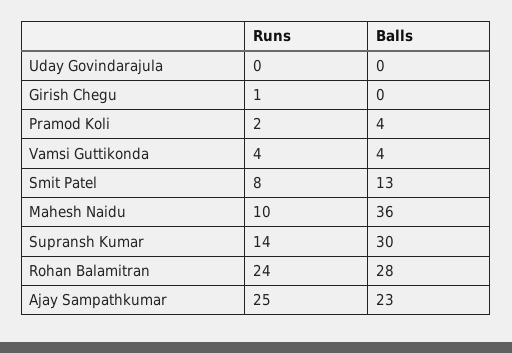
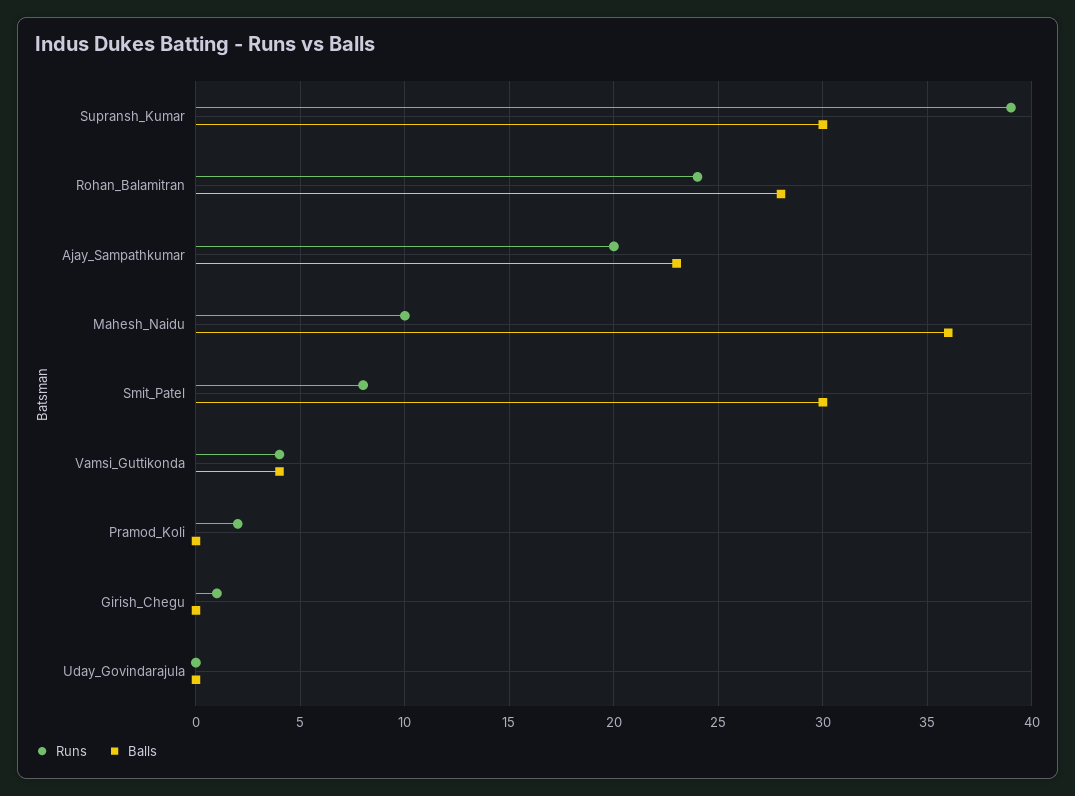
  {
    "Runs": {
      "Uday Govindarajula": 0,
      "Girish Chegu": 1,
      "Pramod Koli": 2,
      "Vamsi Guttikonda": 4,
      "Smit Patel": 8,
      "Mahesh Naidu": 10,
-     "Supransh Kumar": 14,
+     "Supransh Kumar": 39,
      "Rohan Balamitran": 24,
-     "Ajay Sampathkumar": 25
+     "Ajay Sampathkumar": 20
    },
    "Balls": {
      "Uday Govindarajula": 0,
      "Girish Chegu": 0,
-     "Pramod Koli": 4,
+     "Pramod Koli": 0,
      "Vamsi Guttikonda": 4,
-     "Smit Patel": 13,
+     "Smit Patel": 30,
      "Mahesh Naidu": 36,
      "Supransh Kumar": 30,
      "Rohan Balamitran": 28,
      "Ajay Sampathkumar": 23
    }
  }

